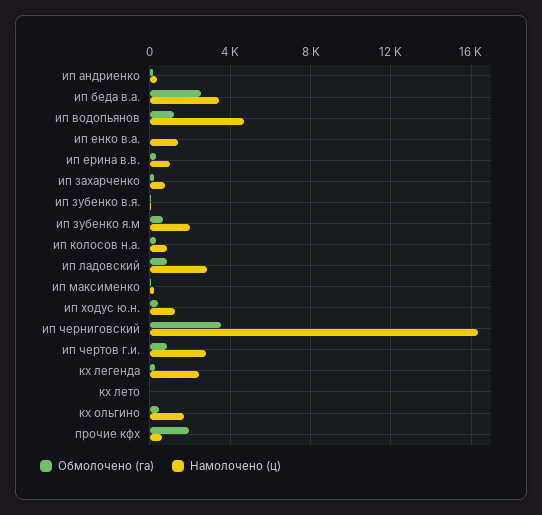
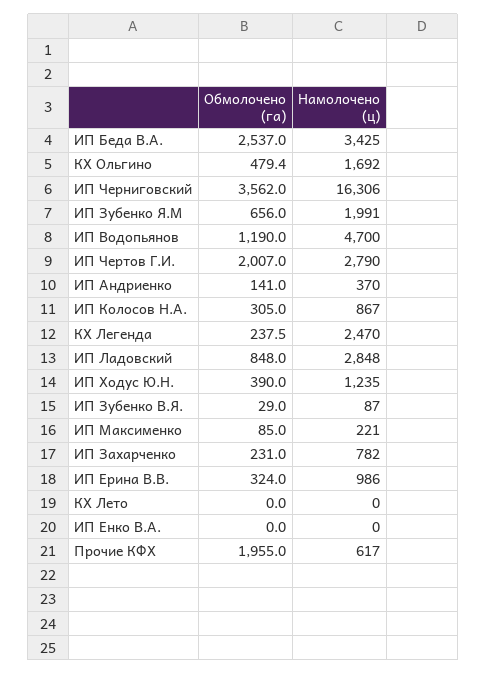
  {
    "Обмолочено (га)": {
      "ип андриенко": 141,
      "ип беда в.а.": 2537,
      "ип водопьянов": 1190,
      "ип енко в.а.": 0,
      "ип ерина в.в.": 324,
      "ип захарченко": 231,
      "ип зубенко в.я.": 29,
      "ип зубенко я.м": 656,
      "ип колосов н.а.": 305,
      "ип ладовский": 848,
      "ип максименко": 85,
      "ип ходус ю.н.": 390,
      "ип черниговский": 3562,
-     "ип чертов г.и.": 1000,
+     "ип чертов г.и.": 2007,
      "кх легенда": 237.5,
      "кх лето": 0,
      "кх ольгино": 479.4,
      "прочие кфх": 1955
    },
    "Намолочено (ц)": {
      "ип андриенко": 370,
      "ип беда в.а.": 3425,
      "ип водопьянов": 4700,
-     "ип енко в.а.": 1500,
+     "ип енко в.а.": 0,
      "ип ерина в.в.": 986,
      "ип захарченко": 782,
      "ип зубенко в.я.": 87,
      "ип зубенко я.м": 1991,
      "ип колосов н.а.": 867,
      "ип ладовский": 2848,
      "ип максименко": 221,
      "ип ходус ю.н.": 1235,
      "ип черниговский": 16306,
      "ип чертов г.и.": 2790,
      "кх легенда": 2470,
      "кх лето": 0,
      "кх ольгино": 1692,
      "прочие кфх": 617
    }
  }

